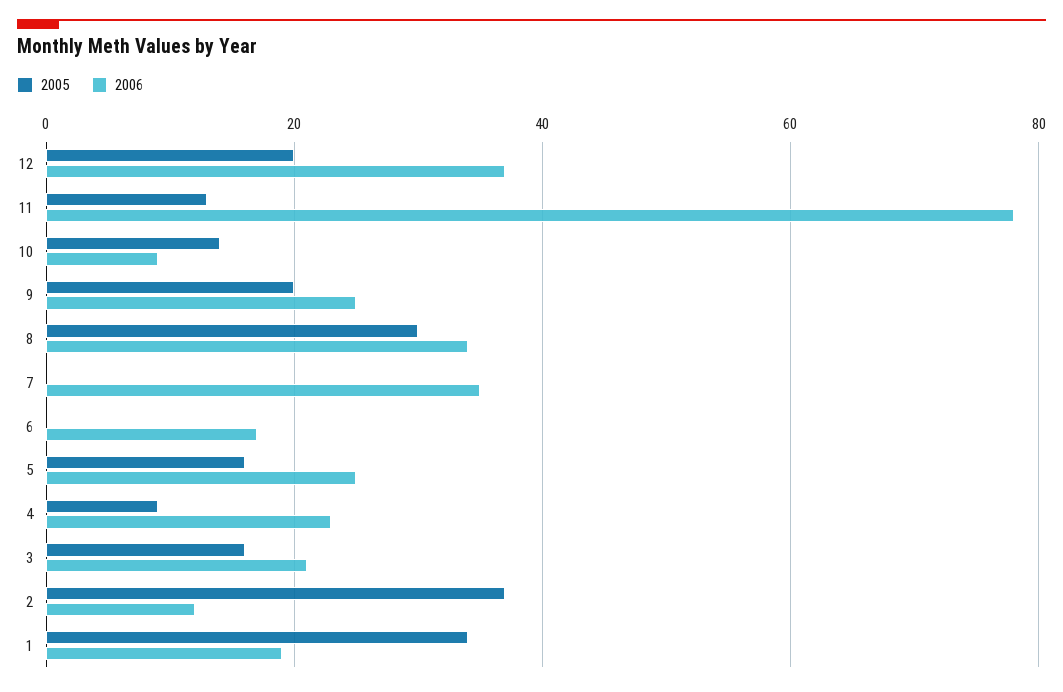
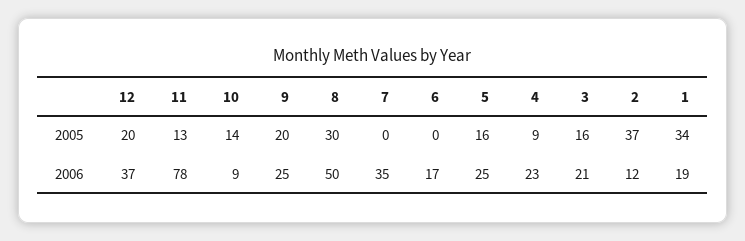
  {
    "2005": {
      "12": 20,
      "11": 13,
      "10": 14,
      "9": 20,
      "8": 30,
      "7": 0,
      "6": 0,
      "5": 16,
      "4": 9,
      "3": 16,
      "2": 37,
      "1": 34
    },
    "2006": {
      "12": 37,
      "11": 78,
      "10": 9,
      "9": 25,
-     "8": 35,
+     "8": 50,
      "7": 35,
      "6": 17,
      "5": 25,
      "4": 23,
      "3": 21,
      "2": 12,
      "1": 19
    }
  }

